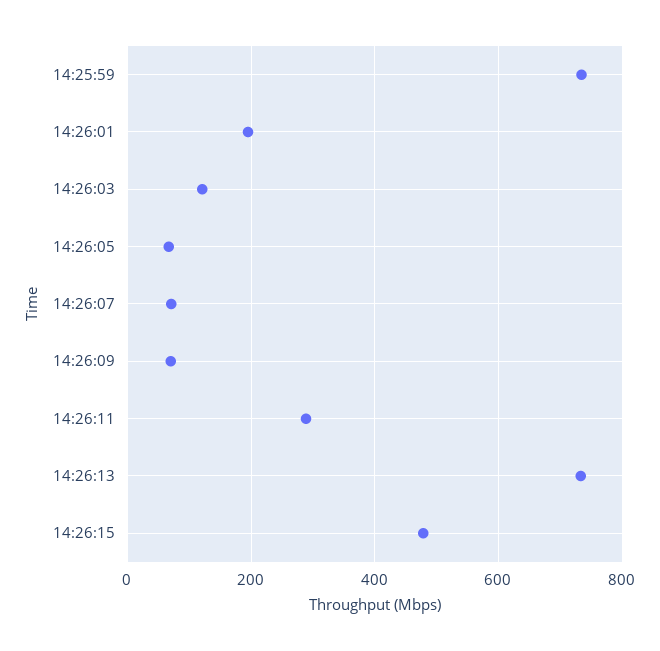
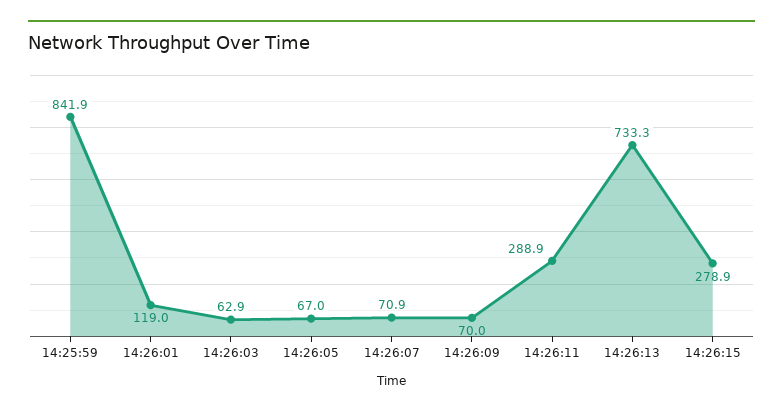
  {
-   "14:25:59": 740,
+   "14:25:59": 841.9,
-   "14:26:01": 200,
+   "14:26:01": 119,
-   "14:26:03": 120,
+   "14:26:03": 62.9,
    "14:26:05": 67,
    "14:26:07": 70.9,
    "14:26:09": 70,
    "14:26:11": 288.9,
    "14:26:13": 733.3,
-   "14:26:15": 480
+   "14:26:15": 278.9
  }

